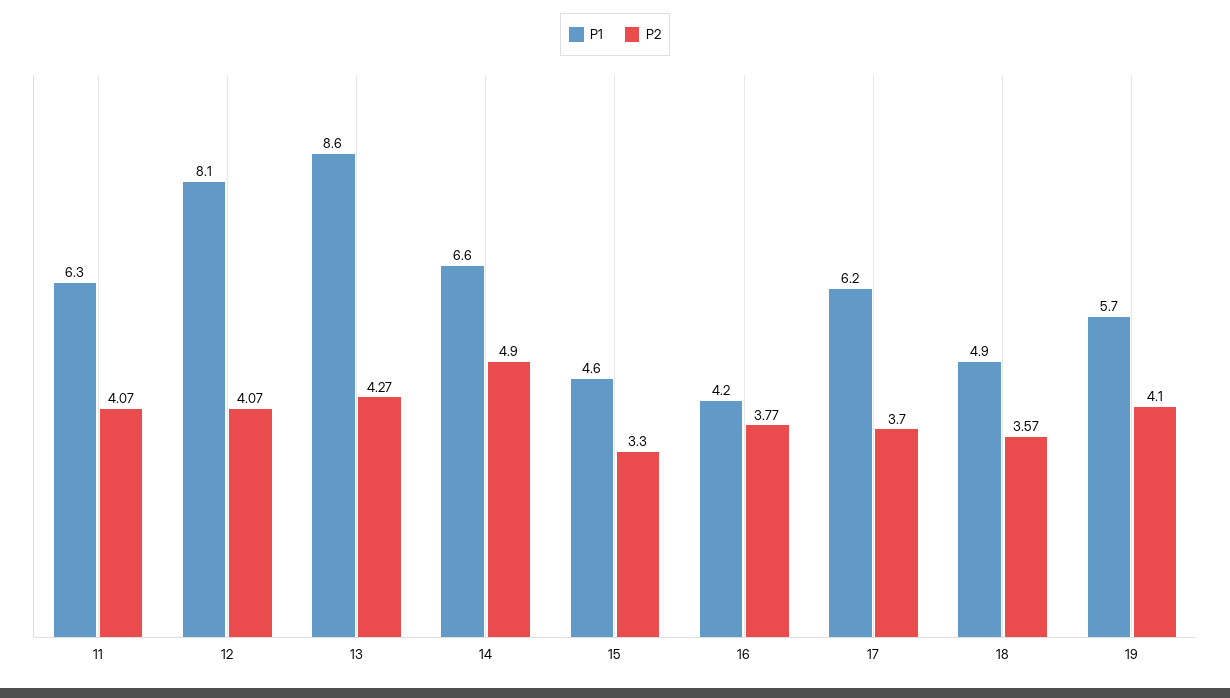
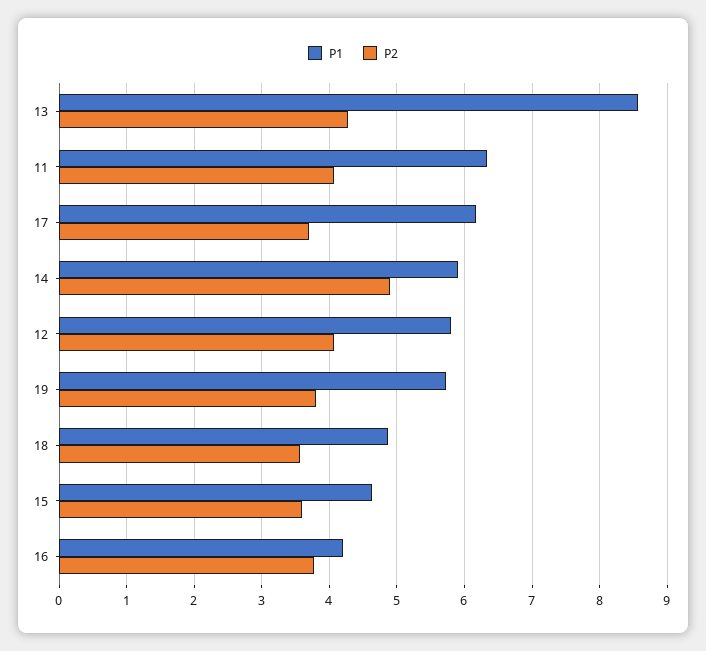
  {
    "P1": {
      "11": 6.3,
-     "12": 8.1,
+     "12": 5.8,
      "13": 8.6,
-     "14": 6.6,
+     "14": 5.9,
      "15": 4.6,
      "16": 4.2,
      "17": 6.2,
      "18": 4.9,
      "19": 5.7
    },
    "P2": {
      "11": 4.07,
      "12": 4.07,
      "13": 4.27,
      "14": 4.9,
-     "15": 3.3,
+     "15": 3.6,
      "16": 3.77,
      "17": 3.7,
      "18": 3.57,
-     "19": 4.1
+     "19": 3.8
    }
  }

